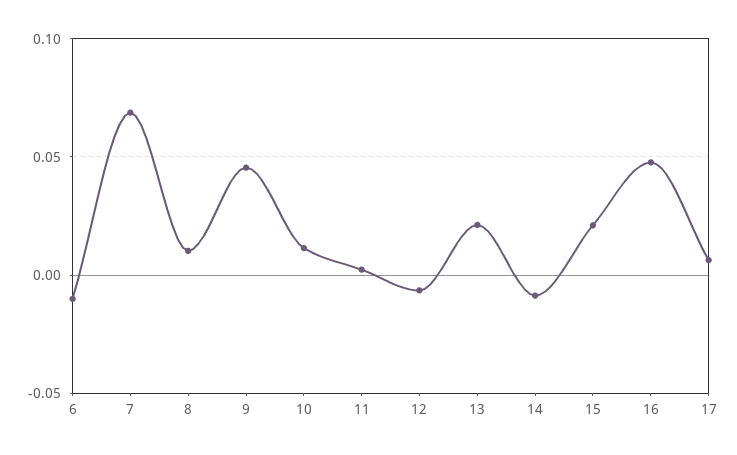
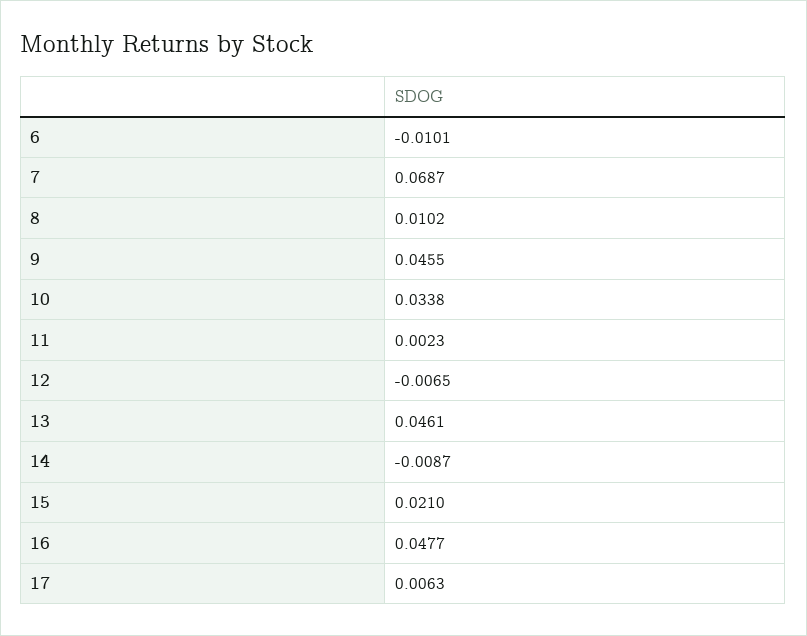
  {
    "6": -0.0101,
    "7": 0.0687,
    "8": 0.0102,
    "9": 0.0455,
-   "10": 0.01,
+   "10": 0.0338,
    "11": 0.0023,
    "12": -0.0065,
-   "13": 0.02,
+   "13": 0.0461,
    "14": -0.0087,
    "15": 0.021,
    "16": 0.0477,
    "17": 0.0063
  }

